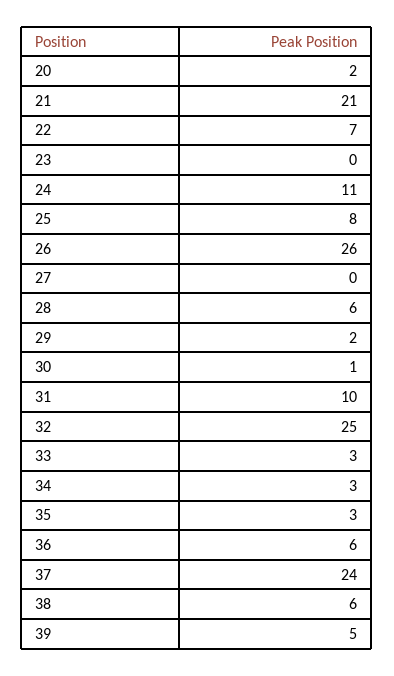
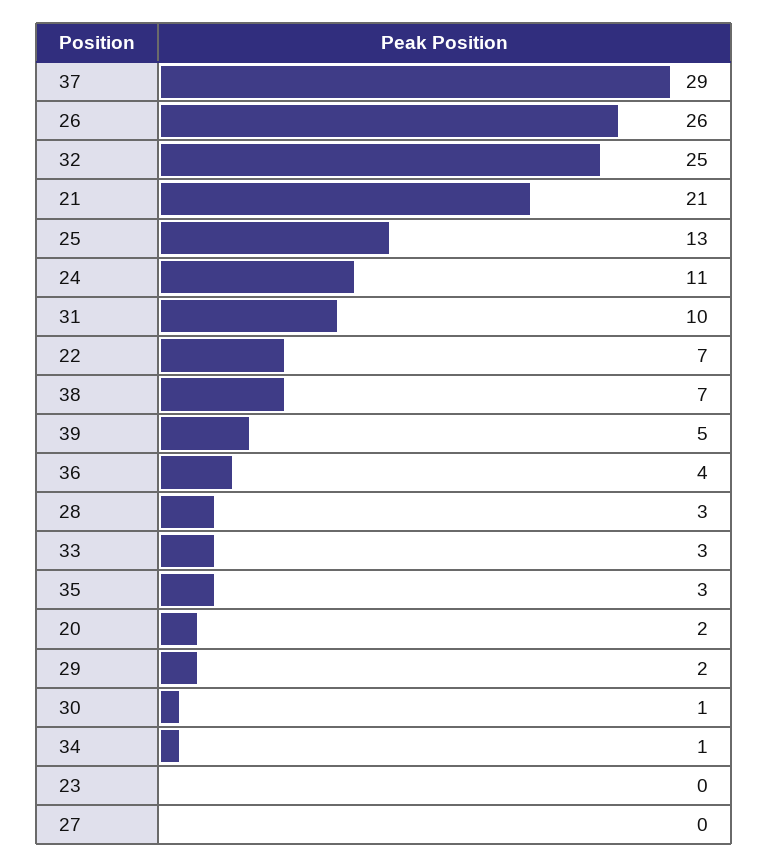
  {
    "20": 2,
    "21": 21,
    "22": 7,
    "23": 0,
    "24": 11,
-   "25": 8,
+   "25": 13,
    "26": 26,
    "27": 0,
-   "28": 6,
+   "28": 3,
    "29": 2,
    "30": 1,
    "31": 10,
    "32": 25,
    "33": 3,
-   "34": 3,
+   "34": 1,
    "35": 3,
-   "36": 6,
+   "36": 4,
-   "37": 24,
+   "37": 29,
-   "38": 6,
+   "38": 7,
    "39": 5
  }

